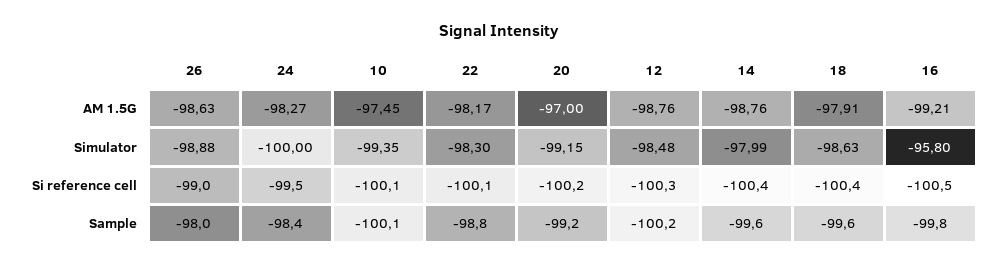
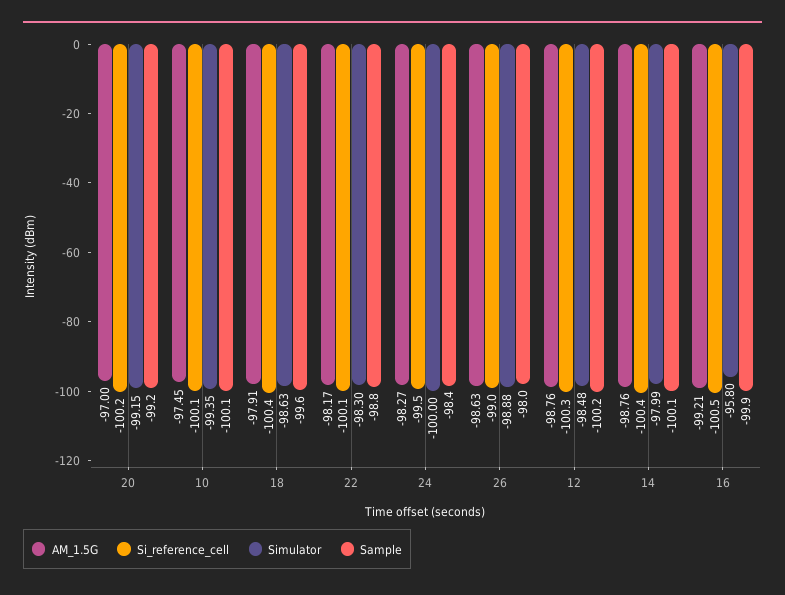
  {
    "AM 1.5G": {
      "26": -98.63,
      "24": -98.27,
      "10": -97.45,
      "22": -98.17,
      "20": -97,
      "12": -98.76,
      "14": -98.76,
      "18": -97.91,
      "16": -99.21
    },
    "Simulator": {
      "26": -98.88,
      "24": -100,
      "10": -99.35,
      "22": -98.3,
      "20": -99.15,
      "12": -98.48,
      "14": -97.99,
      "18": -98.63,
      "16": -95.8
    },
    "Si reference cell": {
      "26": -99,
      "24": -99.5,
      "10": -100.1,
      "22": -100.1,
      "20": -100.2,
      "12": -100.3,
      "14": -100.4,
      "18": -100.4,
      "16": -100.5
    },
    "Sample": {
      "26": -98,
      "24": -98.4,
      "10": -100.1,
      "22": -98.8,
      "20": -99.2,
      "12": -100.2,
-     "14": -99.6,
+     "14": -100.1,
      "18": -99.6,
-     "16": -99.8
+     "16": -99.9
    }
  }

